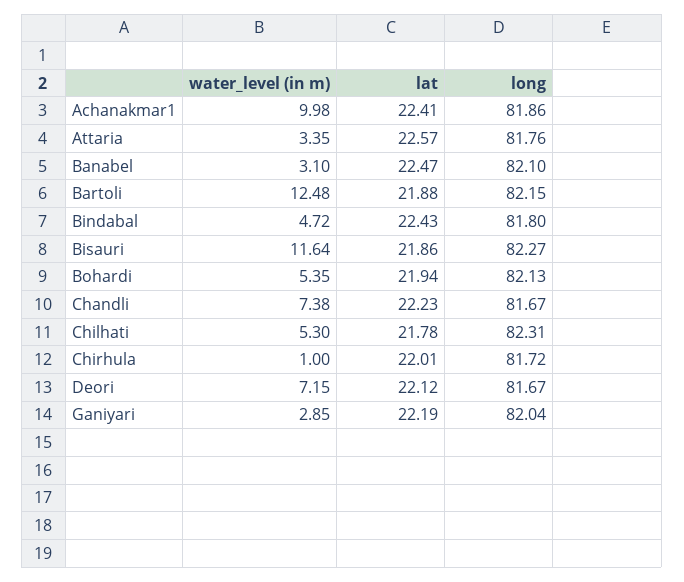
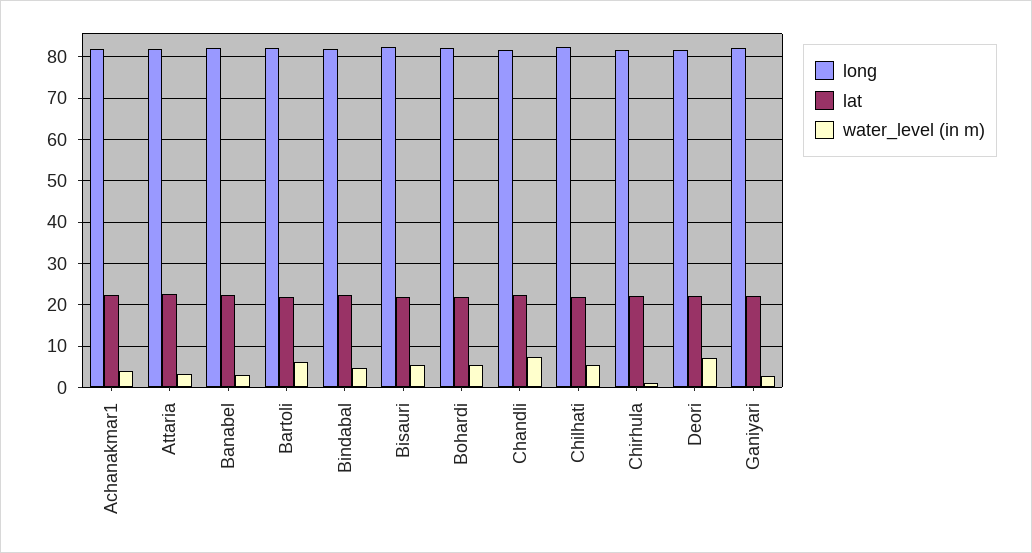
  {
    "water_level (in m)": {
-     "Achanakmar1": 9.98,
+     "Achanakmar1": 4,
      "Attaria": 3.35,
      "Banabel": 3.1,
-     "Bartoli": 12.48,
+     "Bartoli": 6,
      "Bindabal": 4.72,
-     "Bisauri": 11.64,
+     "Bisauri": 6,
      "Bohardi": 5.35,
      "Chandli": 7.38,
      "Chilhati": 5.3,
      "Chirhula": 1,
      "Deori": 7.15,
      "Ganiyari": 2.85
    },
    "lat": {
      "Achanakmar1": 22.41,
      "Attaria": 22.57,
      "Banabel": 22.47,
      "Bartoli": 21.88,
      "Bindabal": 22.43,
      "Bisauri": 21.86,
      "Bohardi": 21.94,
      "Chandli": 22.23,
      "Chilhati": 21.78,
      "Chirhula": 22.01,
      "Deori": 22.12,
      "Ganiyari": 22.19
    },
    "long": {
      "Achanakmar1": 81.86,
      "Attaria": 81.76,
      "Banabel": 82.1,
      "Bartoli": 82.15,
      "Bindabal": 81.8,
      "Bisauri": 82.27,
      "Bohardi": 82.13,
      "Chandli": 81.67,
      "Chilhati": 82.31,
      "Chirhula": 81.72,
      "Deori": 81.67,
      "Ganiyari": 82.04
    }
  }

